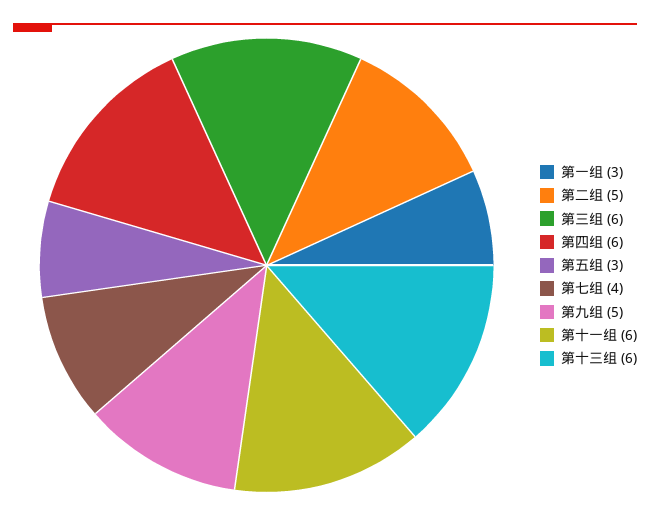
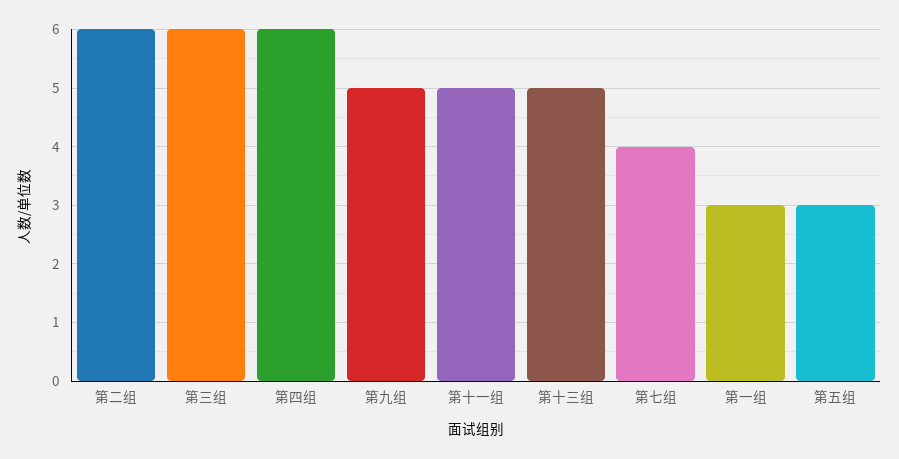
  {
    "第一组": 3,
-   "第二组": 5,
+   "第二组": 6,
    "第三组": 6,
    "第四组": 6,
    "第五组": 3,
    "第七组": 4,
    "第九组": 5,
-   "第十一组": 6,
+   "第十一组": 5,
-   "第十三组": 6
+   "第十三组": 5
  }

